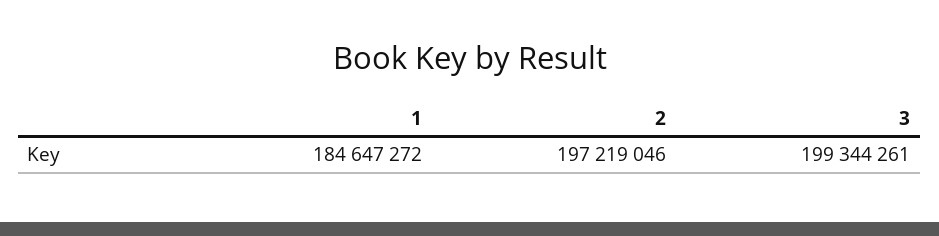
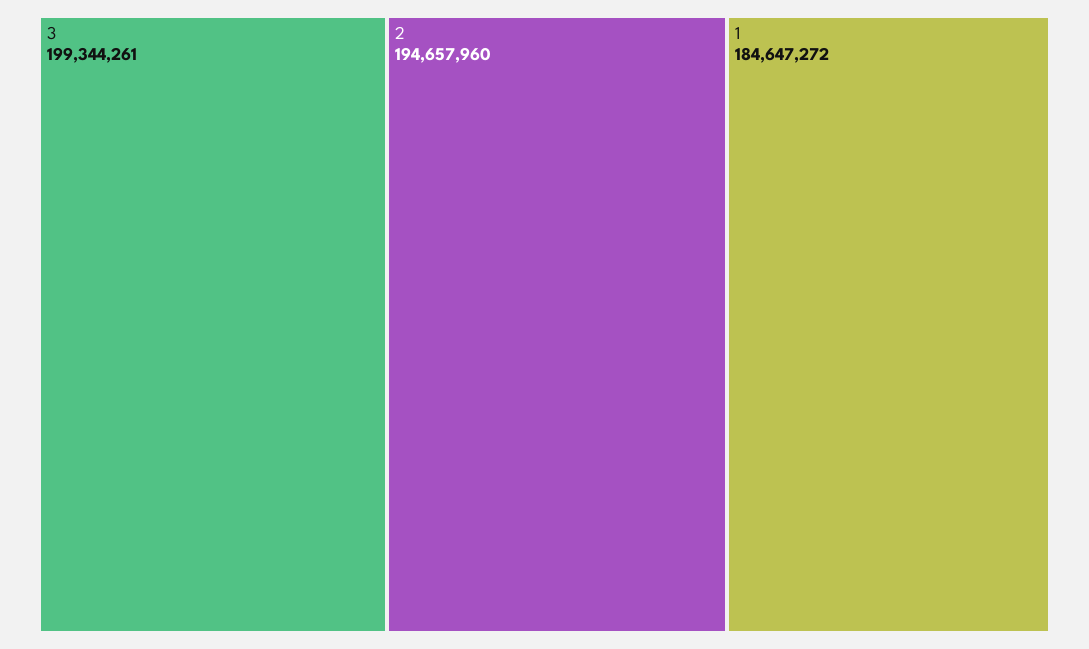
  {
    "1": 184647272,
-   "2": 197219046,
+   "2": 194657960,
    "3": 199344261
  }

